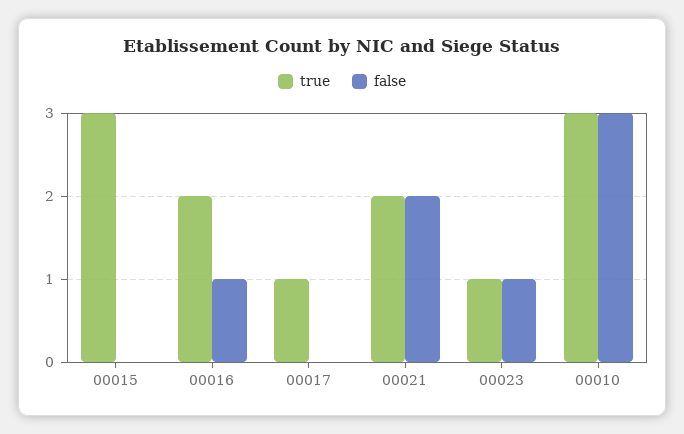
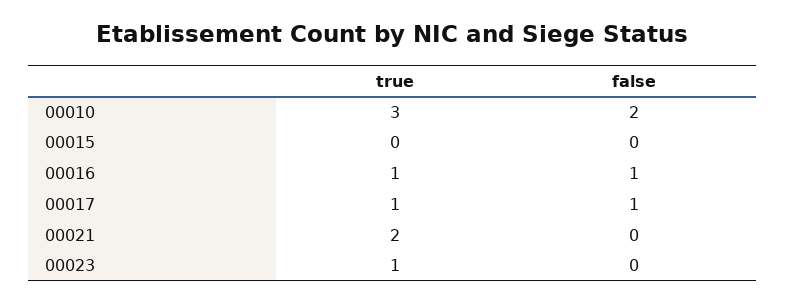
  {
    "true": {
-     "00015": 3,
+     "00015": 0,
-     "00016": 2,
+     "00016": 1,
      "00017": 1,
      "00021": 2,
      "00023": 1,
      "00010": 3
    },
    "false": {
      "00015": 0,
      "00016": 1,
-     "00017": 0,
+     "00017": 1,
-     "00021": 2,
+     "00021": 0,
-     "00023": 1,
+     "00023": 0,
-     "00010": 3
+     "00010": 2
    }
  }

